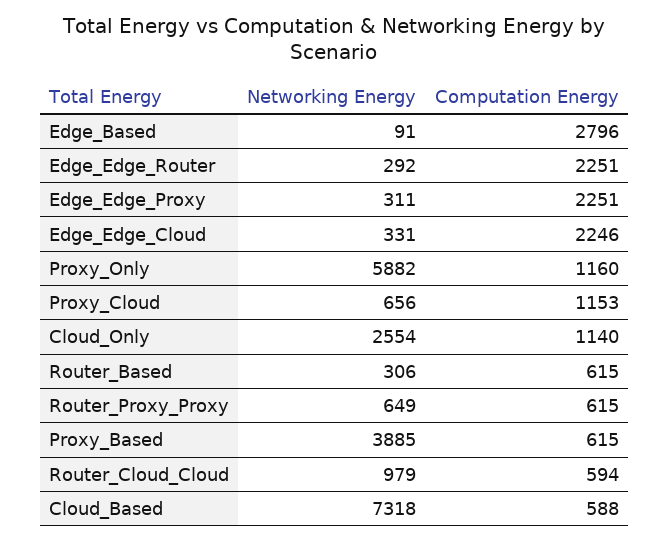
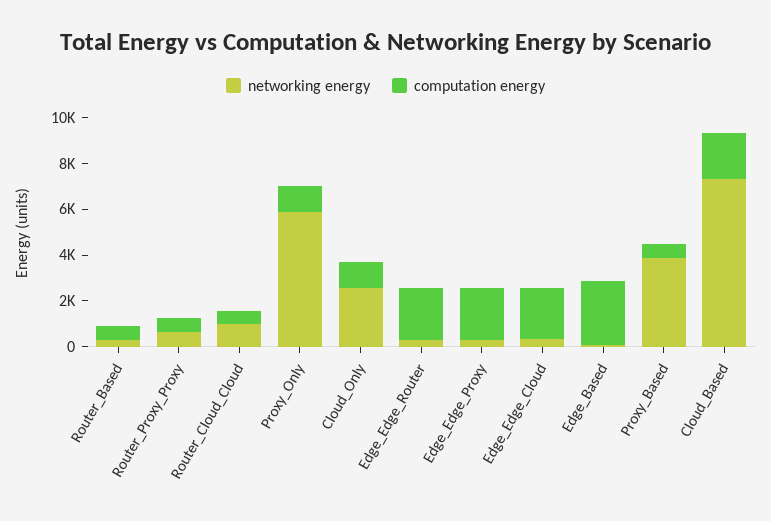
  {
    "Networking Energy": {
      "Edge_Based": 91,
      "Edge_Edge_Router": 292,
      "Edge_Edge_Proxy": 311,
      "Edge_Edge_Cloud": 331,
      "Proxy_Only": 5882,
-     "Proxy_Cloud": 656,
      "Cloud_Only": 2554,
      "Router_Based": 306,
      "Router_Proxy_Proxy": 649,
      "Proxy_Based": 3885,
      "Router_Cloud_Cloud": 979,
      "Cloud_Based": 7318
    },
    "Computation Energy": {
      "Edge_Based": 2796,
      "Edge_Edge_Router": 2251,
      "Edge_Edge_Proxy": 2251,
      "Edge_Edge_Cloud": 2246,
      "Proxy_Only": 1160,
-     "Proxy_Cloud": 1153,
      "Cloud_Only": 1140,
      "Router_Based": 615,
      "Router_Proxy_Proxy": 615,
      "Proxy_Based": 615,
      "Router_Cloud_Cloud": 594,
-     "Cloud_Based": 588
+     "Cloud_Based": 2000
    }
  }

